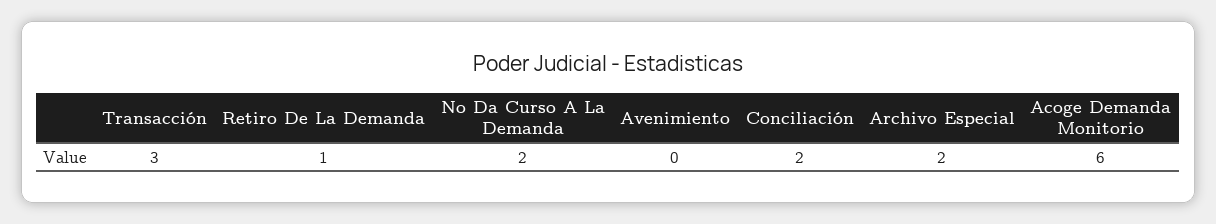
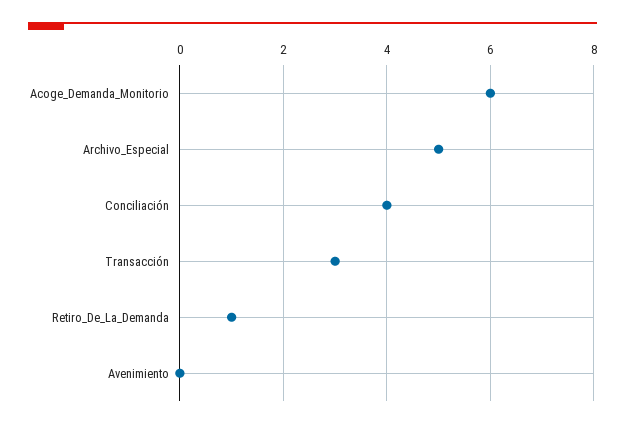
  {
    "Transacción": 3,
    "Retiro De La Demanda": 1,
-   "No Da Curso A La Demanda": 2,
    "Avenimiento": 0,
-   "Conciliación": 2,
+   "Conciliación": 4,
-   "Archivo Especial": 2,
+   "Archivo Especial": 5,
    "Acoge Demanda Monitorio": 6
  }

